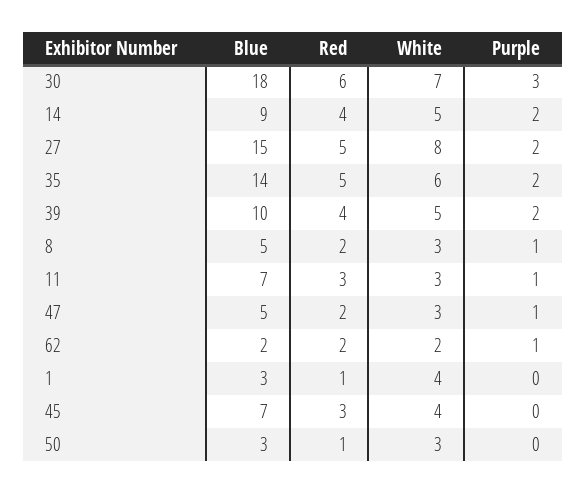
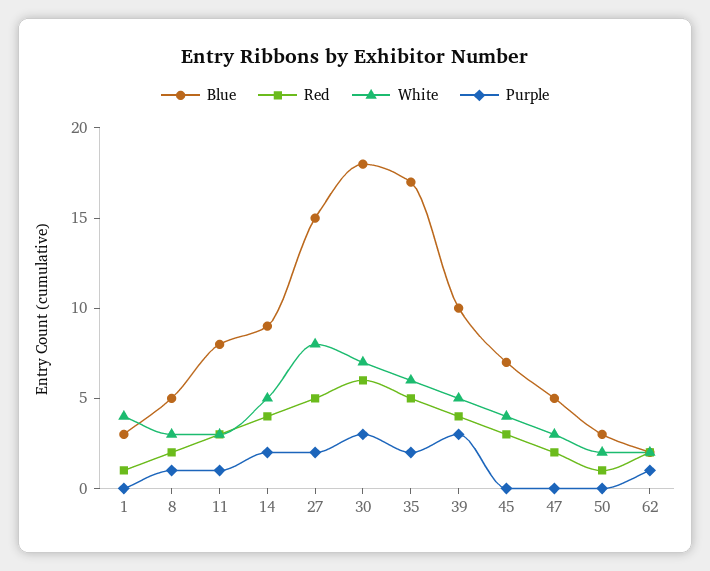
  {
    "Blue": {
      "30": 18,
      "14": 9,
      "27": 15,
-     "35": 14,
+     "35": 17,
      "39": 10,
      "8": 5,
-     "11": 7,
+     "11": 8,
      "47": 5,
      "62": 2,
      "1": 3,
      "45": 7,
      "50": 3
    },
    "Red": {
      "30": 6,
      "14": 4,
      "27": 5,
      "35": 5,
      "39": 4,
      "8": 2,
      "11": 3,
      "47": 2,
      "62": 2,
      "1": 1,
      "45": 3,
      "50": 1
    },
    "White": {
      "30": 7,
      "14": 5,
      "27": 8,
      "35": 6,
      "39": 5,
      "8": 3,
      "11": 3,
      "47": 3,
      "62": 2,
      "1": 4,
      "45": 4,
-     "50": 3
+     "50": 2
    },
    "Purple": {
      "30": 3,
      "14": 2,
      "27": 2,
      "35": 2,
-     "39": 2,
+     "39": 3,
      "8": 1,
      "11": 1,
-     "47": 1,
+     "47": 0,
      "62": 1,
      "1": 0,
      "45": 0,
      "50": 0
    }
  }

